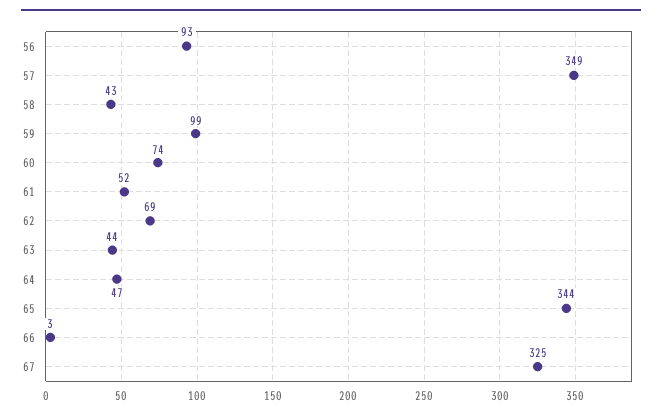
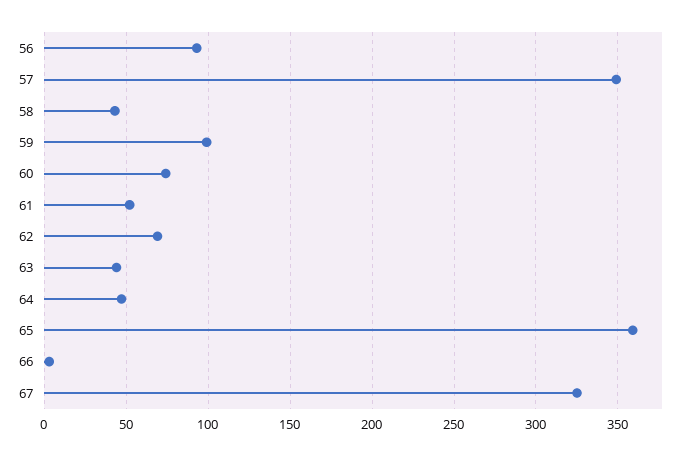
  {
    "56": 93,
    "57": 349,
    "58": 43,
    "59": 99,
    "60": 74,
    "61": 52,
    "62": 69,
    "63": 44,
    "64": 47,
-   "65": 344,
+   "65": 360,
    "66": 3,
    "67": 325
  }

